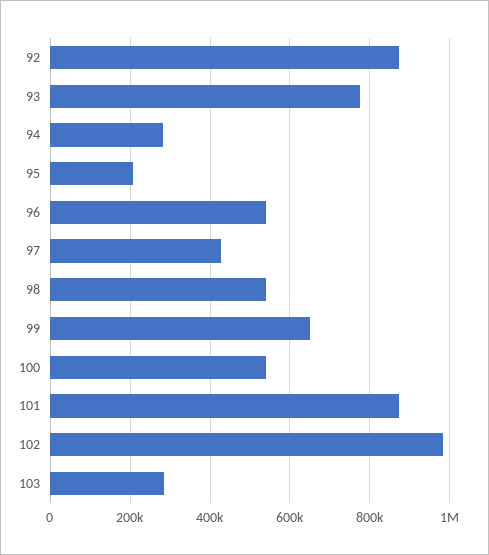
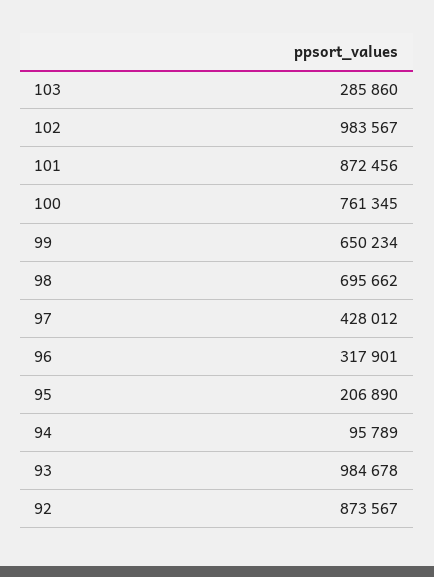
  {
    "92": 873567,
-   "93": 780000,
+   "93": 984678,
-   "94": 280000,
+   "94": 95789,
    "95": 206890,
-   "96": 540000,
+   "96": 317901,
    "97": 428012,
-   "98": 540000,
+   "98": 695662,
    "99": 650234,
-   "100": 540000,
+   "100": 761345,
    "101": 872456,
    "102": 983567,
    "103": 285860
  }

